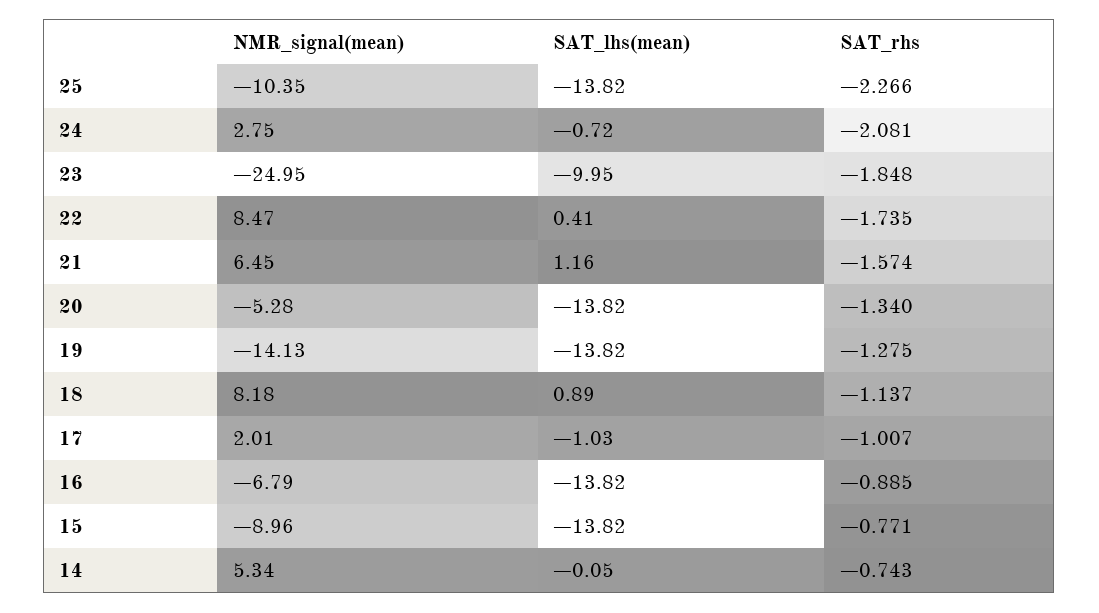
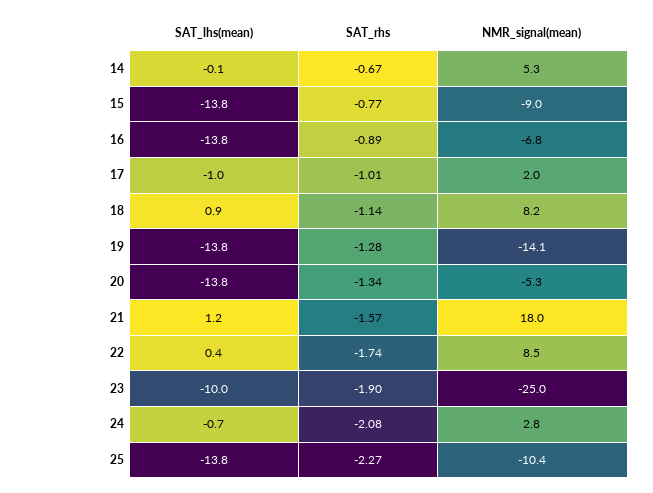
  {
    "NMR_signal(mean)": {
      "25": -10.35,
      "24": 2.75,
      "23": -24.95,
      "22": 8.47,
-     "21": 6.45,
+     "21": 18,
      "20": -5.28,
      "19": -14.13,
      "18": 8.18,
      "17": 2.01,
      "16": -6.79,
      "15": -8.96,
      "14": 5.34
    },
    "SAT_lhs(mean)": {
      "25": -13.82,
      "24": -0.72,
      "23": -9.95,
      "22": 0.41,
      "21": 1.16,
      "20": -13.82,
      "19": -13.82,
      "18": 0.89,
      "17": -1.03,
      "16": -13.82,
      "15": -13.82,
      "14": -0.05
    },
    "SAT_rhs": {
      "25": -2.266,
      "24": -2.081,
-     "23": -1.848,
+     "23": -1.9,
      "22": -1.735,
      "21": -1.574,
      "20": -1.34,
      "19": -1.275,
      "18": -1.137,
      "17": -1.007,
      "16": -0.885,
      "15": -0.771,
-     "14": -0.743
+     "14": -0.67
    }
  }

